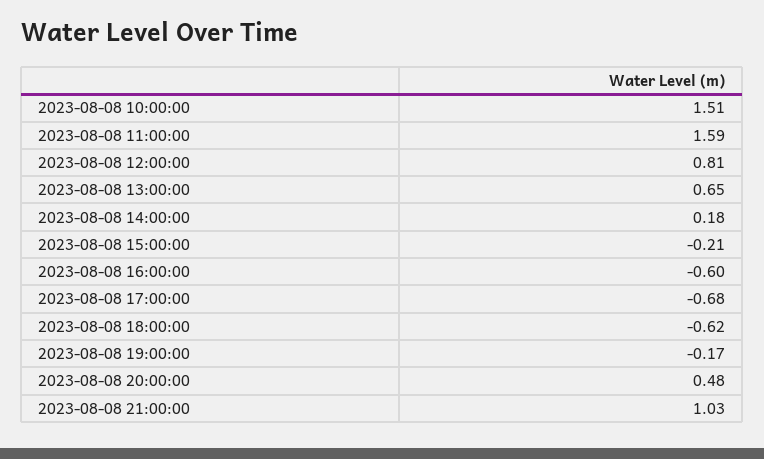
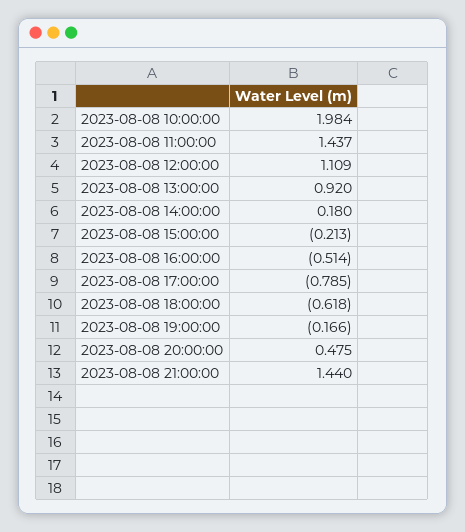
  {
-   "2023-08-08 10:00:00": 1.51,
+   "2023-08-08 10:00:00": 1.984,
-   "2023-08-08 11:00:00": 1.59,
+   "2023-08-08 11:00:00": 1.437,
-   "2023-08-08 12:00:00": 0.81,
+   "2023-08-08 12:00:00": 1.109,
-   "2023-08-08 13:00:00": 0.65,
+   "2023-08-08 13:00:00": 0.92,
    "2023-08-08 14:00:00": 0.18,
    "2023-08-08 15:00:00": -0.213,
-   "2023-08-08 16:00:00": -0.6,
+   "2023-08-08 16:00:00": -0.514,
-   "2023-08-08 17:00:00": -0.68,
+   "2023-08-08 17:00:00": -0.785,
    "2023-08-08 18:00:00": -0.618,
    "2023-08-08 19:00:00": -0.166,
    "2023-08-08 20:00:00": 0.475,
-   "2023-08-08 21:00:00": 1.03
+   "2023-08-08 21:00:00": 1.44
  }

